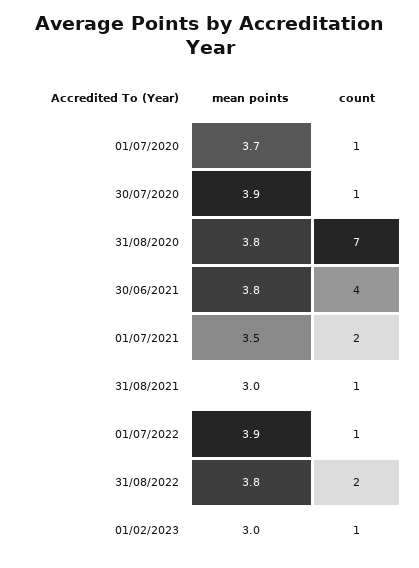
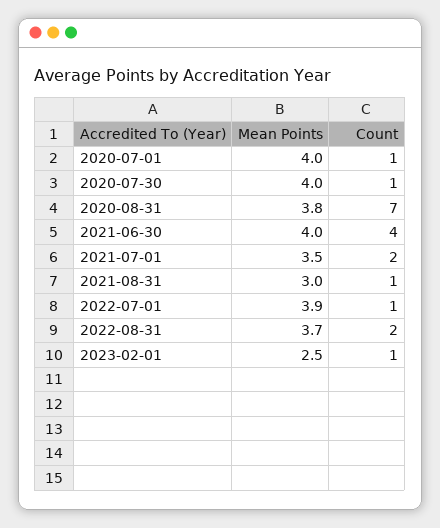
  {
    "mean points": {
-     "01/07/2020": 3.7,
+     "01/07/2020": 4,
-     "30/07/2020": 3.9,
+     "30/07/2020": 4,
      "31/08/2020": 3.8,
-     "30/06/2021": 3.8,
+     "30/06/2021": 4,
      "01/07/2021": 3.5,
      "31/08/2021": 3,
      "01/07/2022": 3.9,
-     "31/08/2022": 3.8,
+     "31/08/2022": 3.7,
-     "01/02/2023": 3
+     "01/02/2023": 2.5
    },
    "count": {
      "01/07/2020": 1,
      "30/07/2020": 1,
      "31/08/2020": 7,
      "30/06/2021": 4,
      "01/07/2021": 2,
      "31/08/2021": 1,
      "01/07/2022": 1,
      "31/08/2022": 2,
      "01/02/2023": 1
    }
  }

